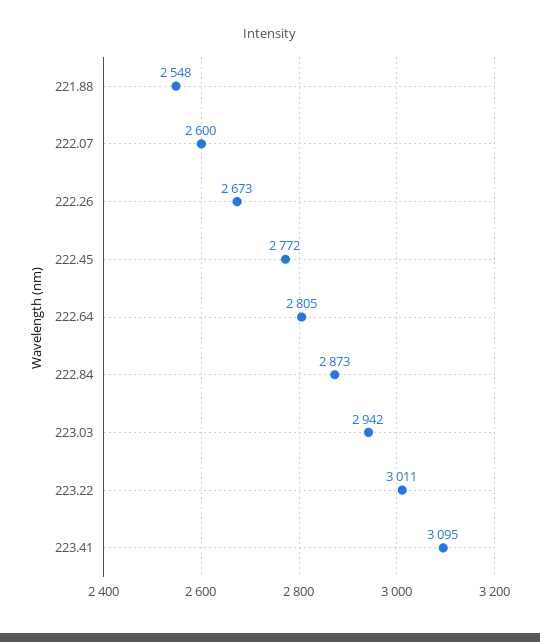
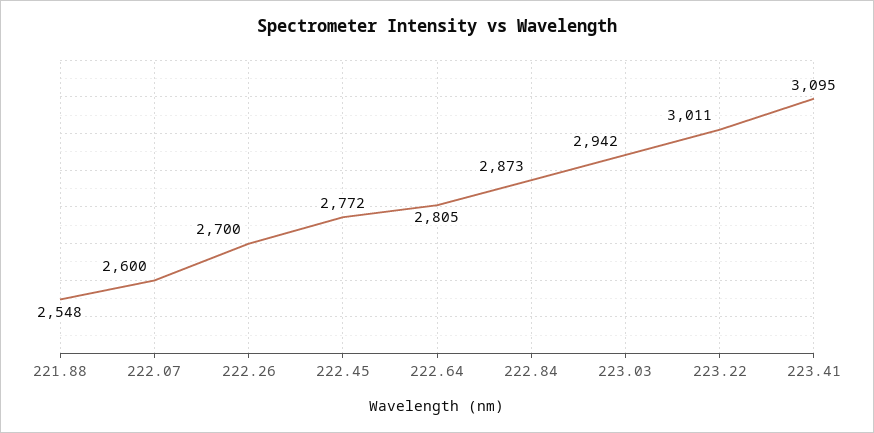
  {
    "221.88": 2548,
    "222.07": 2600,
-   "222.26": 2673,
+   "222.26": 2700,
    "222.45": 2772,
    "222.64": 2805,
    "222.84": 2873,
    "223.03": 2942,
    "223.22": 3011,
    "223.41": 3095
  }

